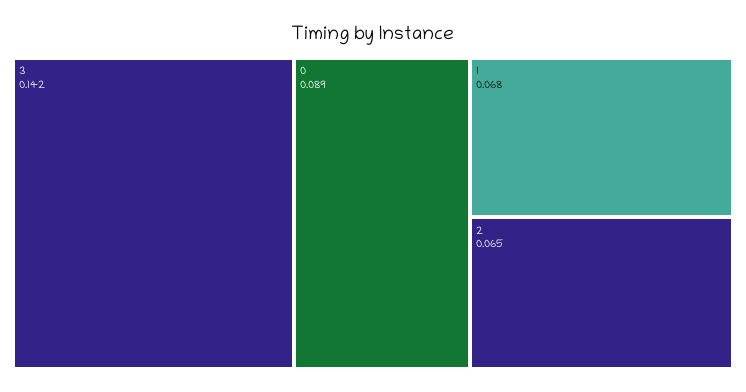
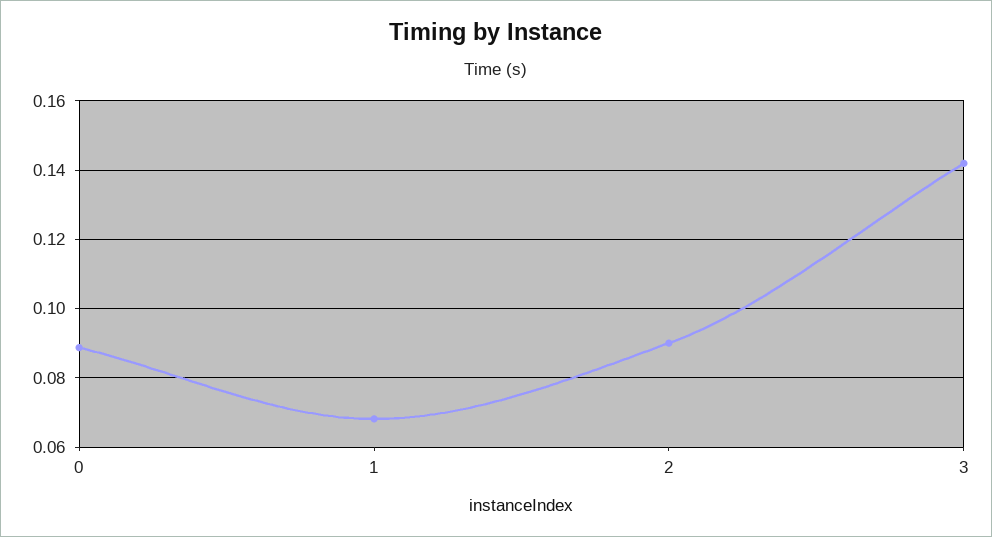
  {
    "3": 0.142,
    "0": 0.089,
    "1": 0.068,
-   "2": 0.065
+   "2": 0.09
  }

